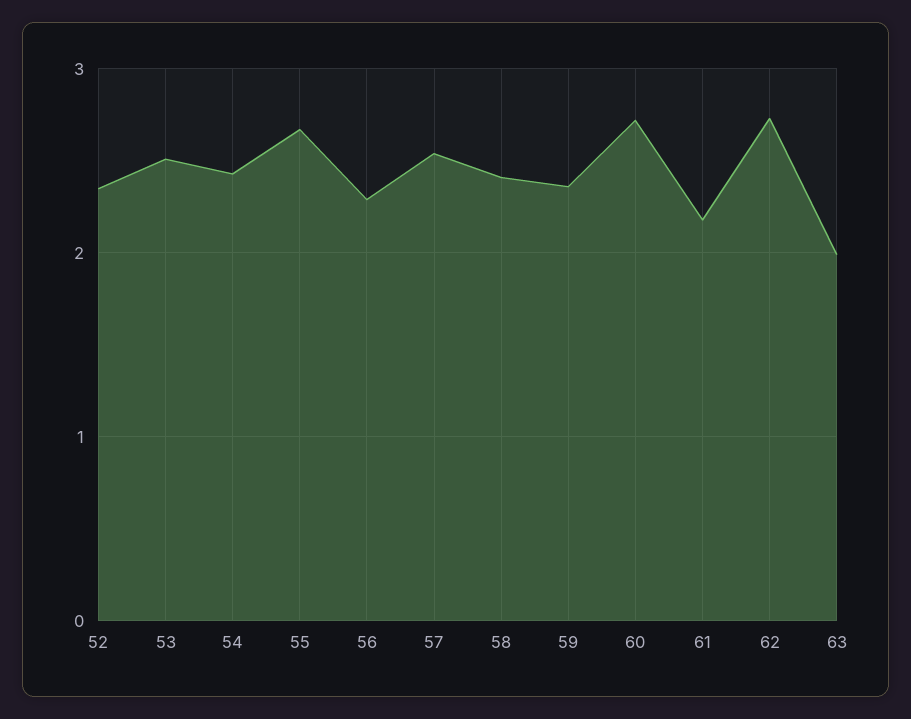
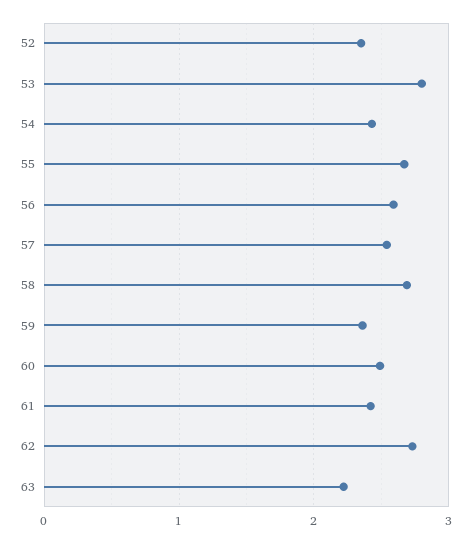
  {
    "52": 2.4,
-   "53": 2.5,
+   "53": 2.8,
    "54": 2.4,
    "55": 2.7,
-   "56": 2.3,
+   "56": 2.6,
    "57": 2.5,
-   "58": 2.4,
+   "58": 2.7,
    "59": 2.4,
-   "60": 2.7,
+   "60": 2.5,
-   "61": 2.2,
+   "61": 2.4,
    "62": 2.7,
-   "63": 2
+   "63": 2.2
  }

